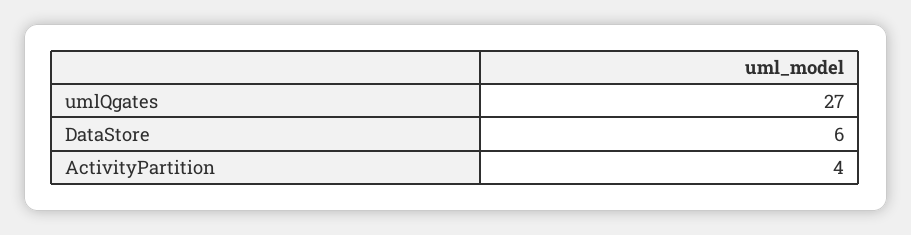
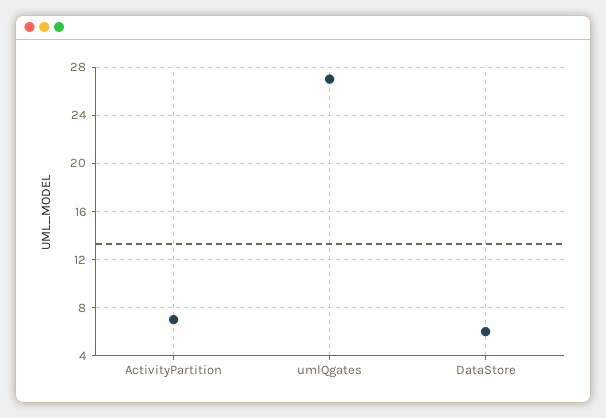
  {
    "umlQgates": 27,
    "DataStore": 6,
-   "ActivityPartition": 4
+   "ActivityPartition": 7
  }

